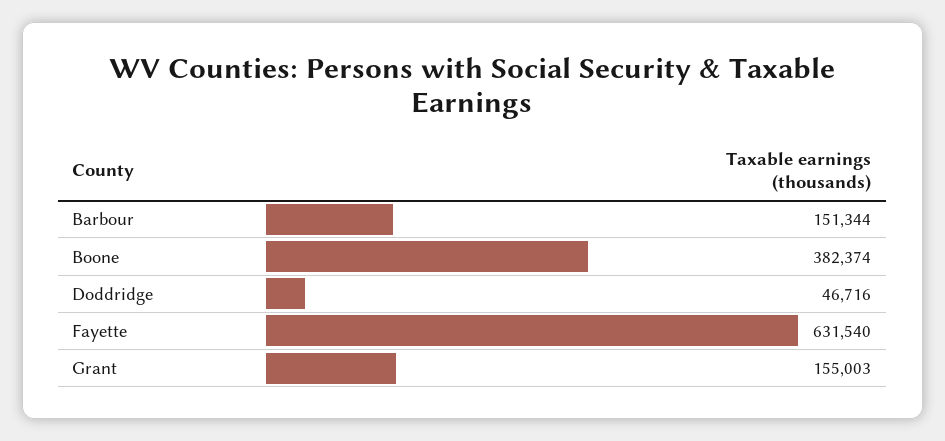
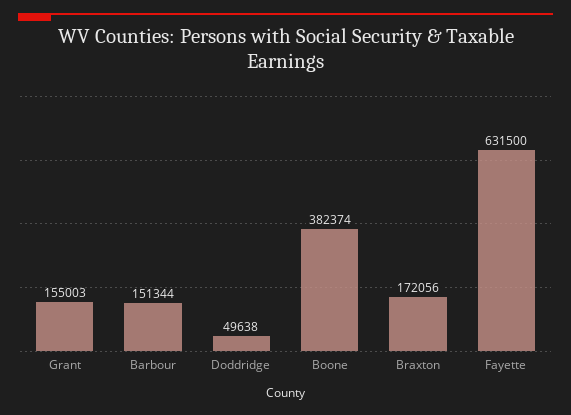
  {
    "Barbour": 151344,
    "Boone": 382374,
-   "Doddridge": 46716,
+   "Doddridge": 49638,
-   "Fayette": 631540,
+   "Fayette": 631500,
-   "Grant": 155003
+   "Grant": 155003,
+   "Braxton": 172056
  }

